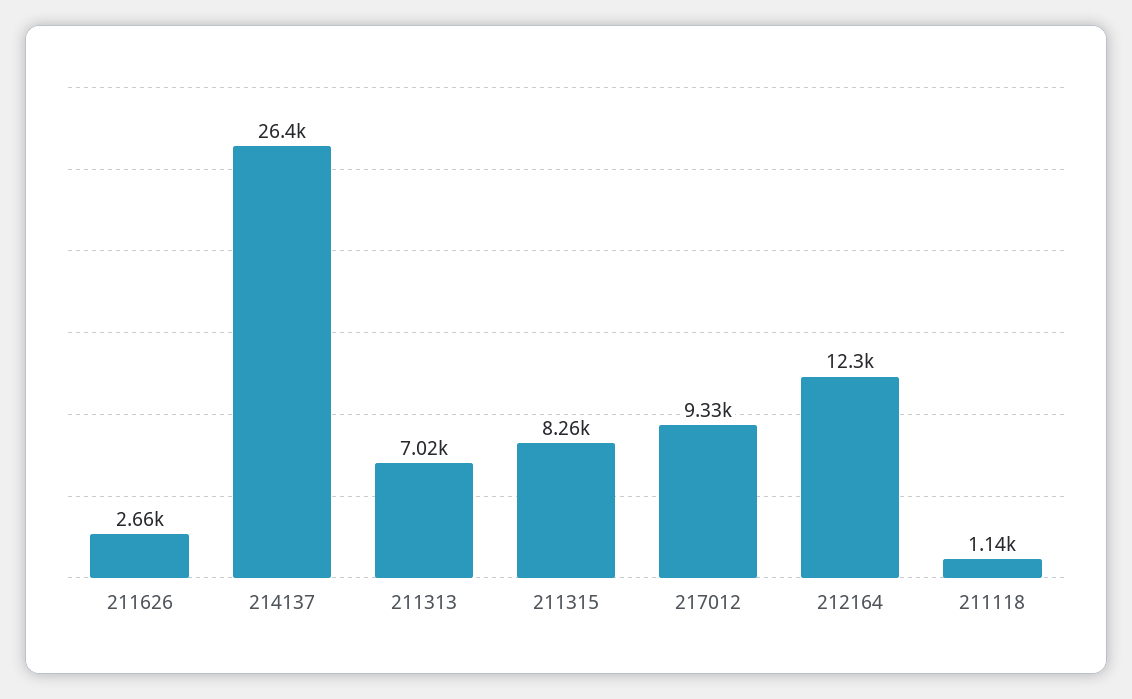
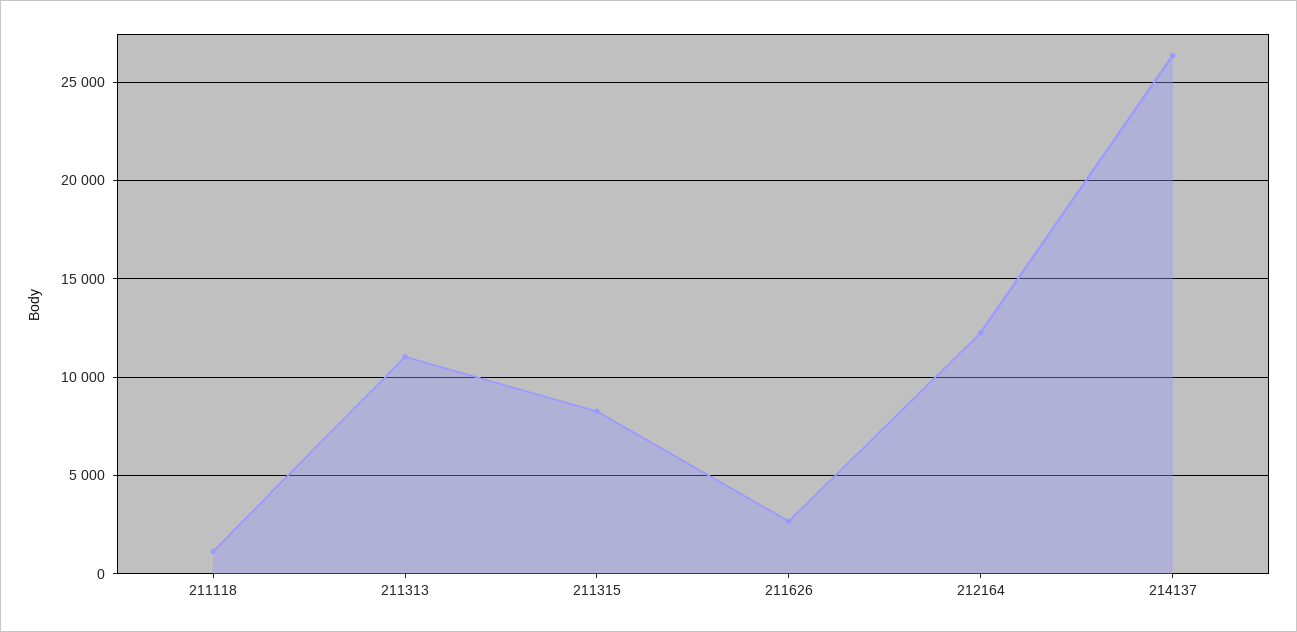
  {
    "211626": 2660,
    "214137": 26400,
-   "211313": 7020,
+   "211313": 11000,
    "211315": 8260,
-   "217012": 9330,
    "212164": 12300,
    "211118": 1140
  }

